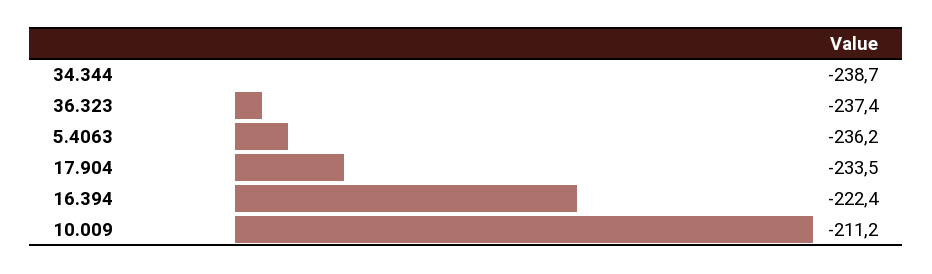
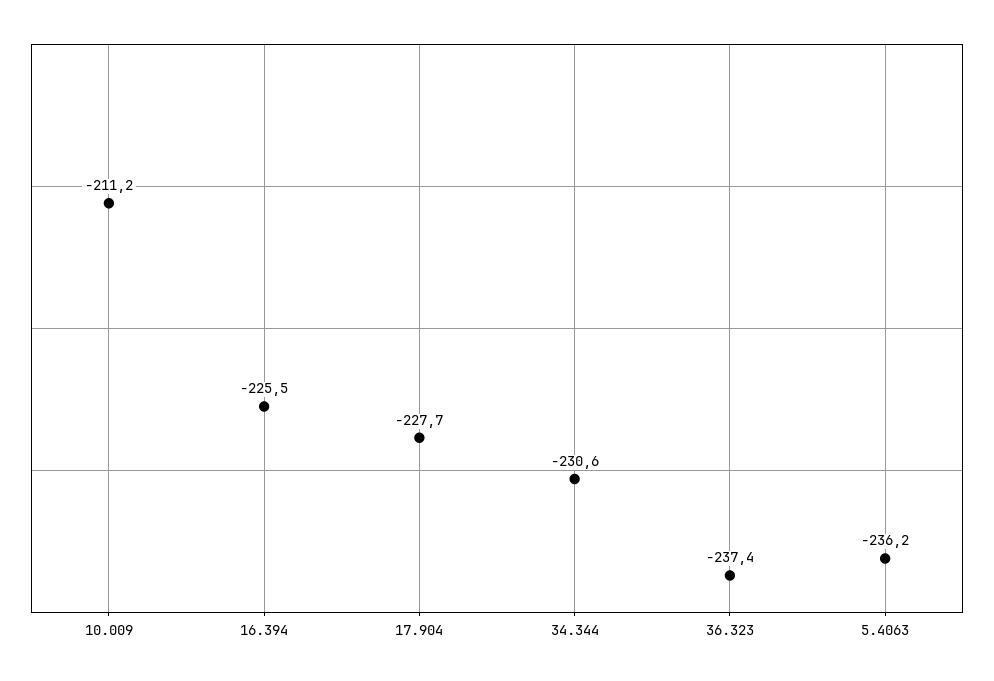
  {
-   "34.344": -238.7,
+   "34.344": -230.6,
    "36.323": -237.4,
    "5.4063": -236.2,
-   "17.904": -233.5,
+   "17.904": -227.7,
-   "16.394": -222.4,
+   "16.394": -225.5,
    "10.009": -211.2
  }

